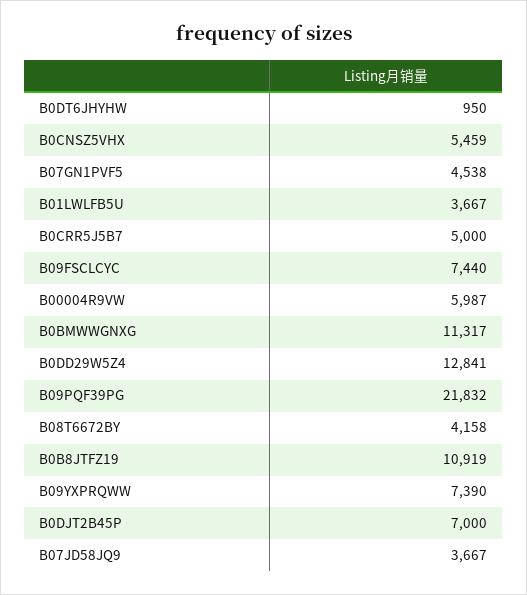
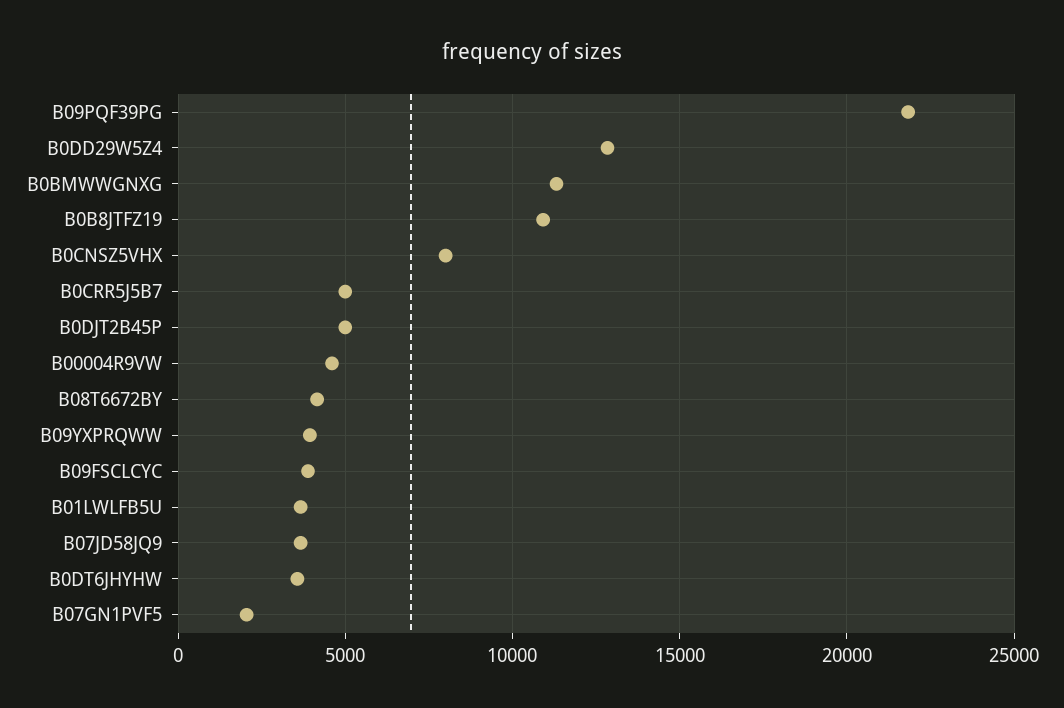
  {
-   "B0DT6JHYHW": 950,
+   "B0DT6JHYHW": 3500,
-   "B0CNSZ5VHX": 5459,
+   "B0CNSZ5VHX": 8000,
-   "B07GN1PVF5": 4538,
+   "B07GN1PVF5": 2000,
    "B01LWLFB5U": 3667,
    "B0CRR5J5B7": 5000,
-   "B09FSCLCYC": 7440,
+   "B09FSCLCYC": 4000,
-   "B00004R9VW": 5987,
+   "B00004R9VW": 4500,
    "B0BMWWGNXG": 11317,
    "B0DD29W5Z4": 12841,
    "B09PQF39PG": 21832,
    "B08T6672BY": 4158,
    "B0B8JTFZ19": 10919,
-   "B09YXPRQWW": 7390,
+   "B09YXPRQWW": 4000,
-   "B0DJT2B45P": 7000,
+   "B0DJT2B45P": 5000,
    "B07JD58JQ9": 3667
  }

